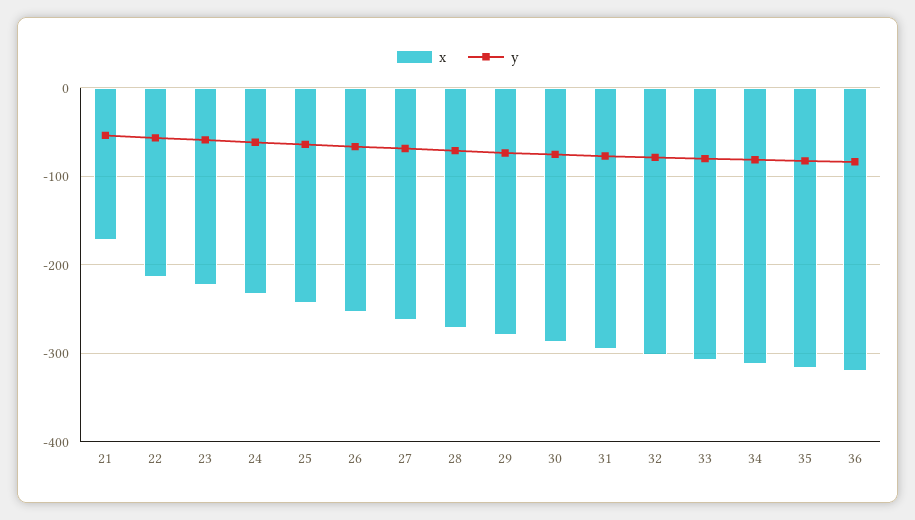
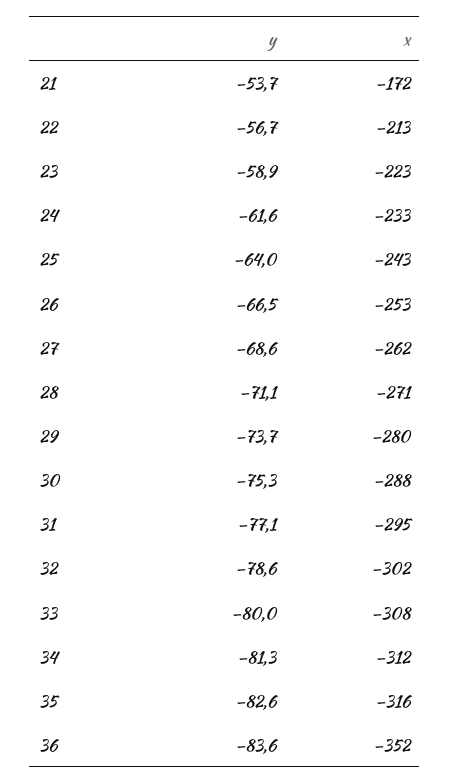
  {
    "x": {
      "21": -172,
      "22": -213,
      "23": -223,
      "24": -233,
      "25": -243,
      "26": -253,
      "27": -262,
      "28": -271,
      "29": -280,
      "30": -288,
      "31": -295,
      "32": -302,
      "33": -308,
      "34": -312,
      "35": -316,
-     "36": -320
+     "36": -352
    },
    "y": {
      "21": -53.7,
      "22": -56.7,
      "23": -58.9,
      "24": -61.6,
      "25": -64,
      "26": -66.5,
      "27": -68.6,
      "28": -71.1,
      "29": -73.7,
      "30": -75.3,
      "31": -77.1,
      "32": -78.6,
      "33": -80,
      "34": -81.3,
      "35": -82.6,
      "36": -83.6
    }
  }

